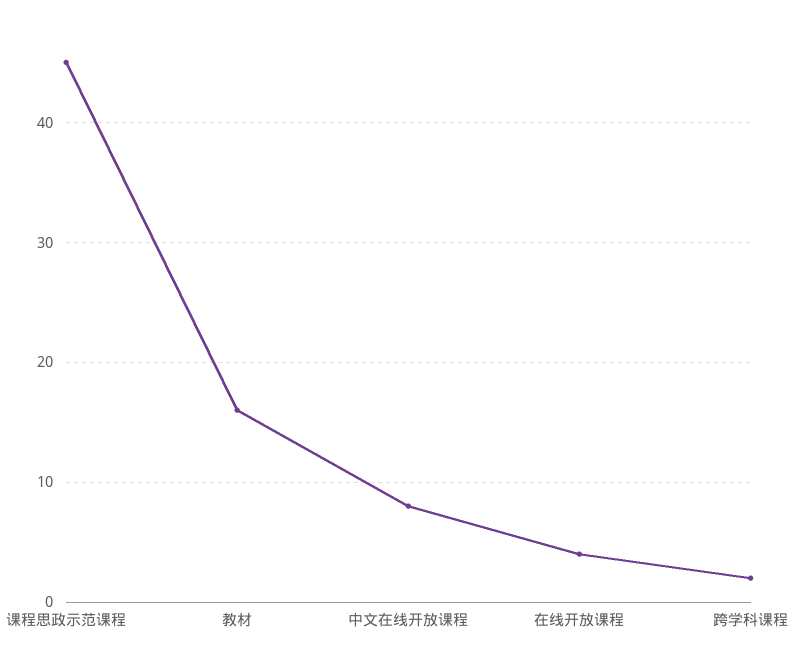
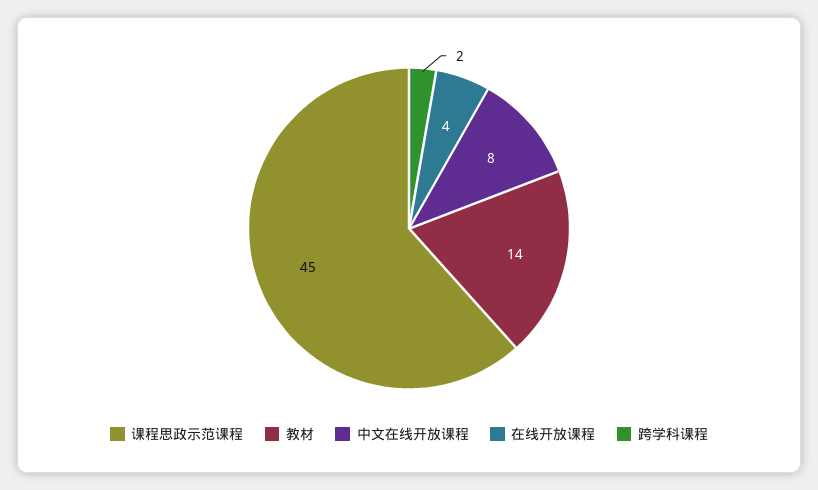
  {
    "课程思政示范课程": 45,
-   "教材": 16,
+   "教材": 14,
    "中文在线开放课程": 8,
    "在线开放课程": 4,
    "跨学科课程": 2
  }

